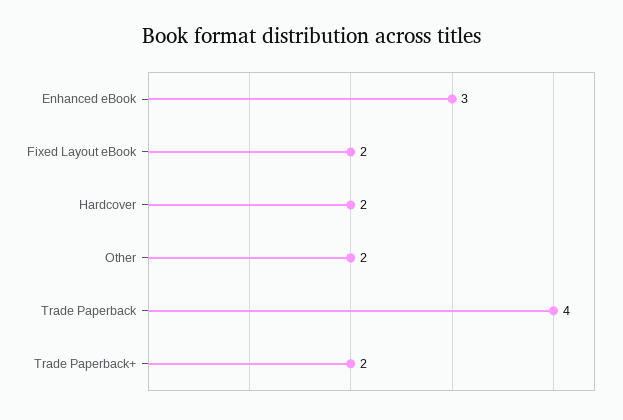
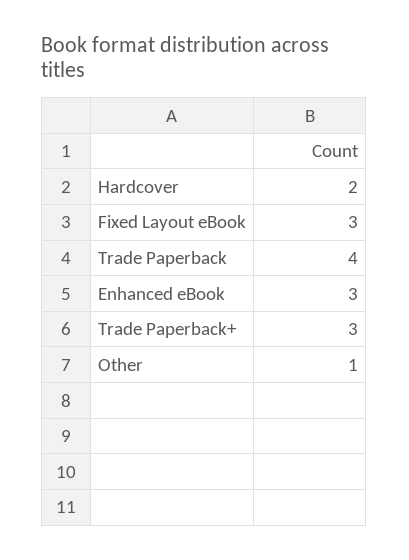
  {
    "Enhanced eBook": 3,
-   "Fixed Layout eBook": 2,
+   "Fixed Layout eBook": 3,
    "Hardcover": 2,
-   "Other": 2,
+   "Other": 1,
    "Trade Paperback": 4,
-   "Trade Paperback+": 2
+   "Trade Paperback+": 3
  }

